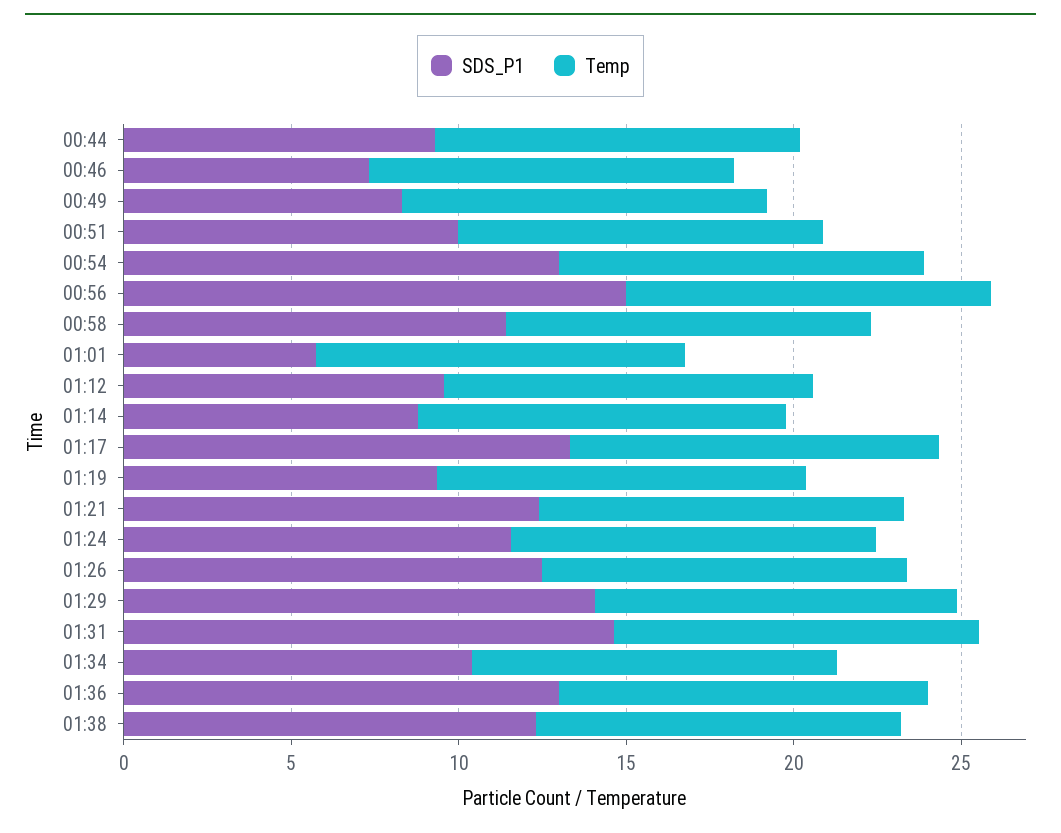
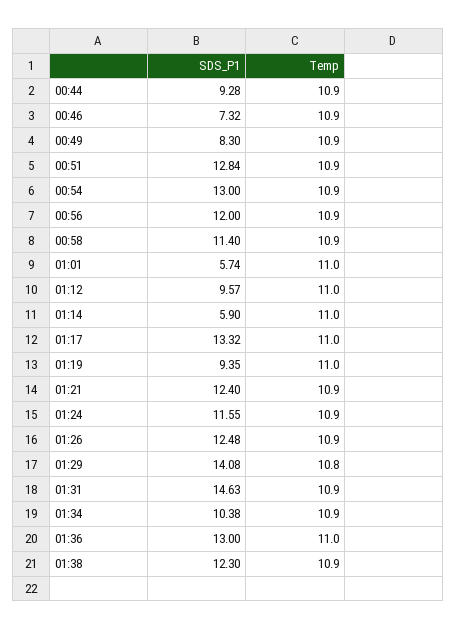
  {
    "SDS_P1": {
      "00:44": 9.28,
      "00:46": 7.32,
      "00:49": 8.3,
-     "00:51": 10,
+     "00:51": 12.84,
      "00:54": 13,
-     "00:56": 15,
+     "00:56": 12,
      "00:58": 11.4,
      "01:01": 5.74,
      "01:12": 9.57,
-     "01:14": 9,
+     "01:14": 5.9,
      "01:17": 13.32,
      "01:19": 9.35,
      "01:21": 12.4,
      "01:24": 11.55,
      "01:26": 12.48,
      "01:29": 14.08,
      "01:31": 14.63,
      "01:34": 10.38,
      "01:36": 13,
      "01:38": 12.3
    },
    "Temp": {
      "00:44": 10.9,
      "00:46": 10.9,
      "00:49": 10.9,
      "00:51": 10.9,
      "00:54": 10.9,
      "00:56": 10.9,
      "00:58": 10.9,
      "01:01": 11,
      "01:12": 11,
      "01:14": 11,
      "01:17": 11,
      "01:19": 11,
      "01:21": 10.9,
      "01:24": 10.9,
      "01:26": 10.9,
      "01:29": 10.8,
      "01:31": 10.9,
      "01:34": 10.9,
      "01:36": 11,
      "01:38": 10.9
    }
  }

